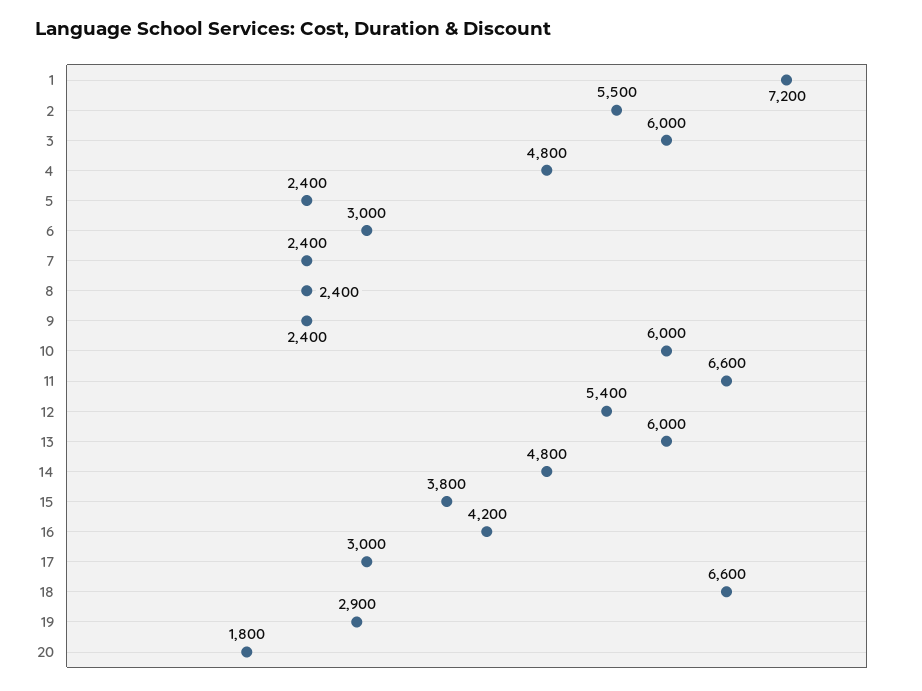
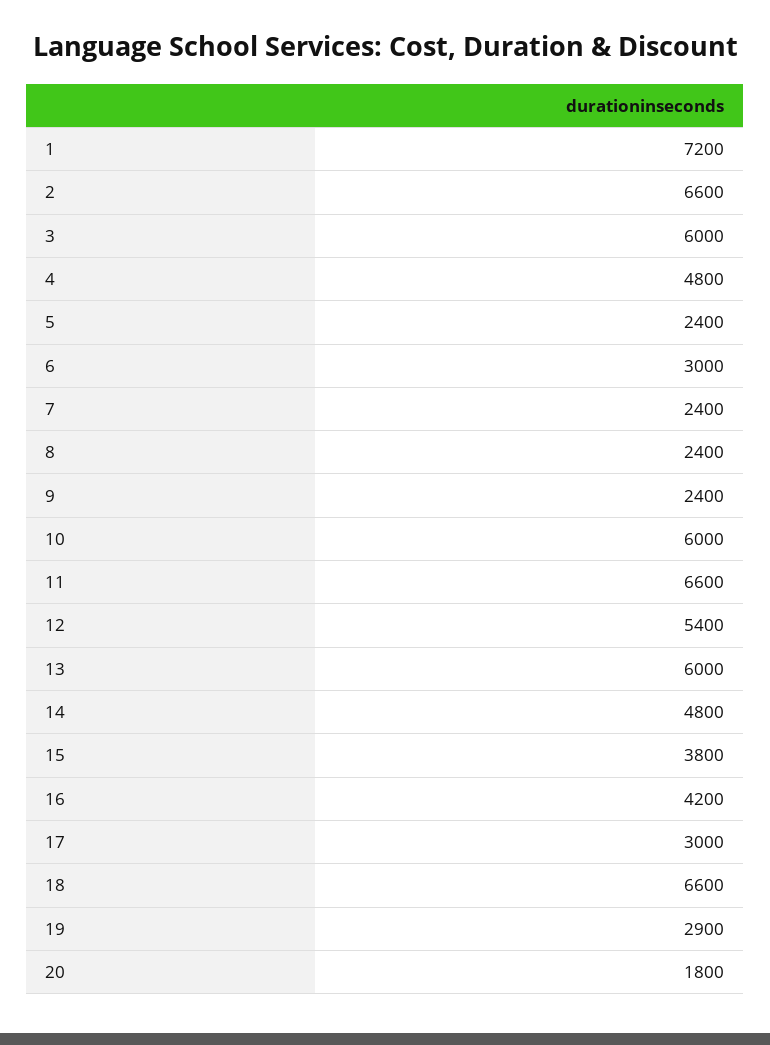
  {
    "1": 7200,
-   "2": 5500,
+   "2": 6600,
    "3": 6000,
    "4": 4800,
    "5": 2400,
    "6": 3000,
    "7": 2400,
    "8": 2400,
    "9": 2400,
    "10": 6000,
    "11": 6600,
    "12": 5400,
    "13": 6000,
    "14": 4800,
    "15": 3800,
    "16": 4200,
    "17": 3000,
    "18": 6600,
    "19": 2900,
    "20": 1800
  }

